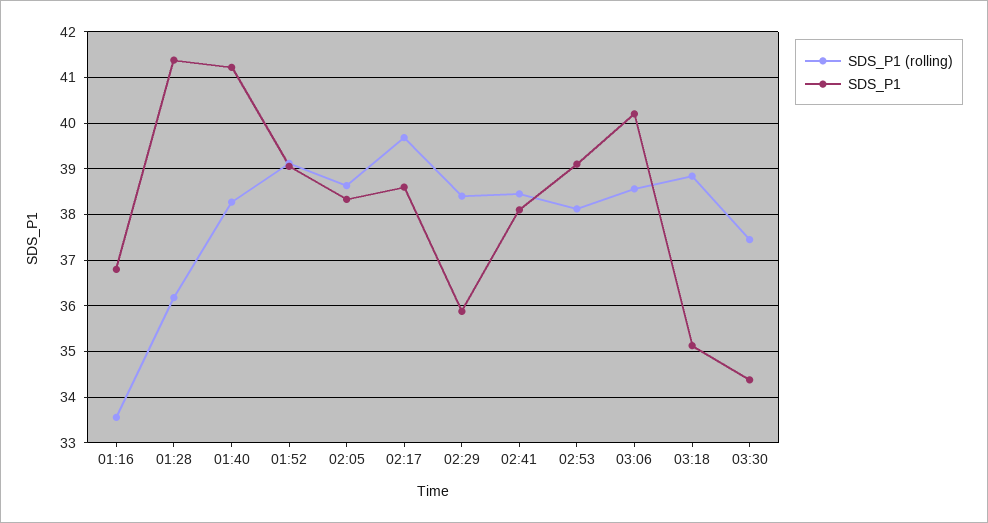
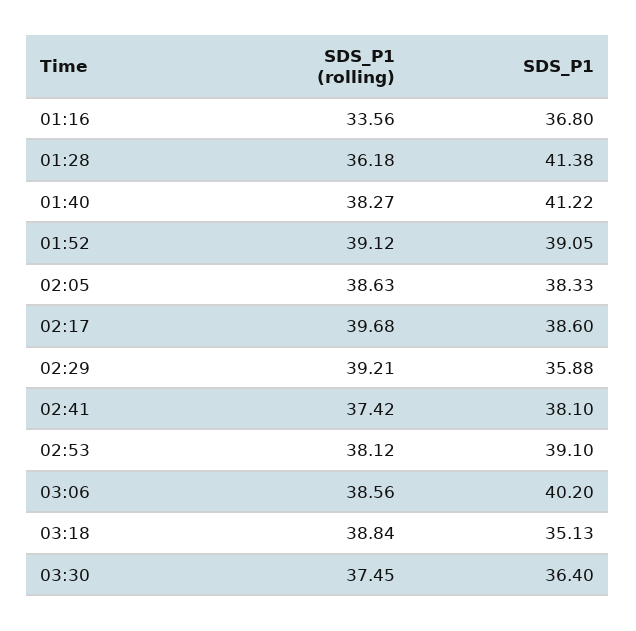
  {
    "SDS_P1 (rolling)": {
      "01:16": 33.56,
      "01:28": 36.18,
      "01:40": 38.27,
      "01:52": 39.12,
      "02:05": 38.63,
      "02:17": 39.68,
-     "02:29": 38.4,
+     "02:29": 39.21,
-     "02:41": 38.4,
+     "02:41": 37.42,
      "02:53": 38.12,
      "03:06": 38.56,
      "03:18": 38.84,
      "03:30": 37.45
    },
    "SDS_P1": {
      "01:16": 36.8,
      "01:28": 41.38,
      "01:40": 41.22,
      "01:52": 39.05,
      "02:05": 38.33,
      "02:17": 38.6,
      "02:29": 35.88,
      "02:41": 38.1,
      "02:53": 39.1,
      "03:06": 40.2,
      "03:18": 35.13,
-     "03:30": 34.4
+     "03:30": 36.4
    }
  }

